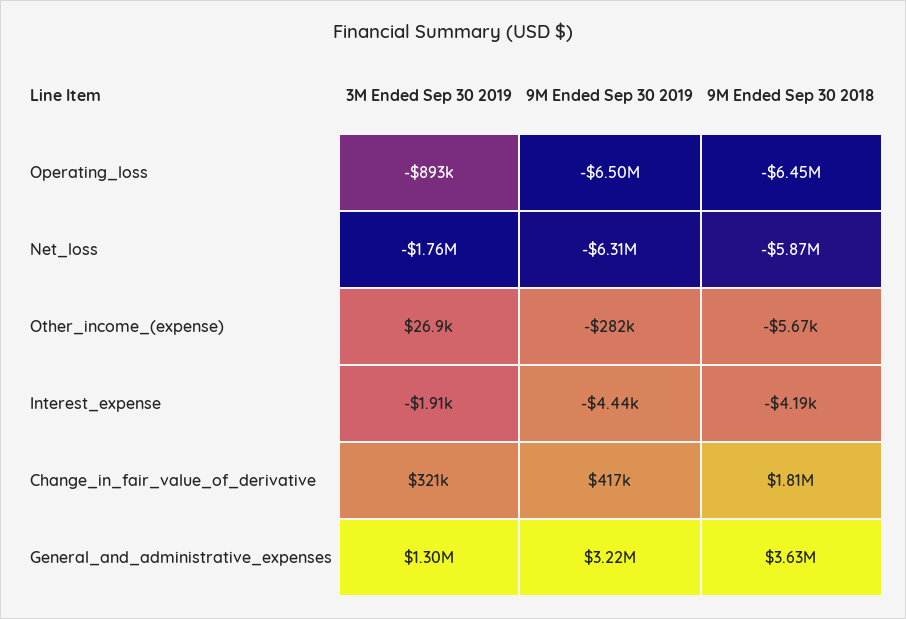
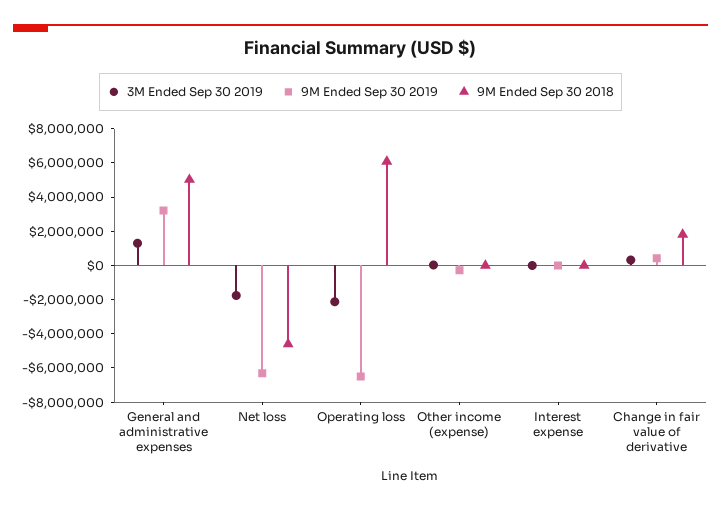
  {
    "3M Ended Sep 30 2019": {
-     "Operating_loss": -893000,
+     "Operating_loss": -2000000,
      "Net_loss": -1760000,
      "Other_income_(expense)": 26900,
      "Interest_expense": -1910,
      "Change_in_fair_value_of_derivative": 321000,
      "General_and_administrative_expenses": 1300000
    },
    "9M Ended Sep 30 2019": {
      "Operating_loss": -6500000,
      "Net_loss": -6310000,
      "Other_income_(expense)": -282000,
      "Interest_expense": -4440,
      "Change_in_fair_value_of_derivative": 417000,
      "General_and_administrative_expenses": 3220000
    },
    "9M Ended Sep 30 2018": {
-     "Operating_loss": -6450000,
+     "Operating_loss": 6000000,
-     "Net_loss": -5870000,
+     "Net_loss": -4500000,
      "Other_income_(expense)": -5670,
      "Interest_expense": -4190,
      "Change_in_fair_value_of_derivative": 1810000,
-     "General_and_administrative_expenses": 3630000
+     "General_and_administrative_expenses": 5000000
    }
  }

